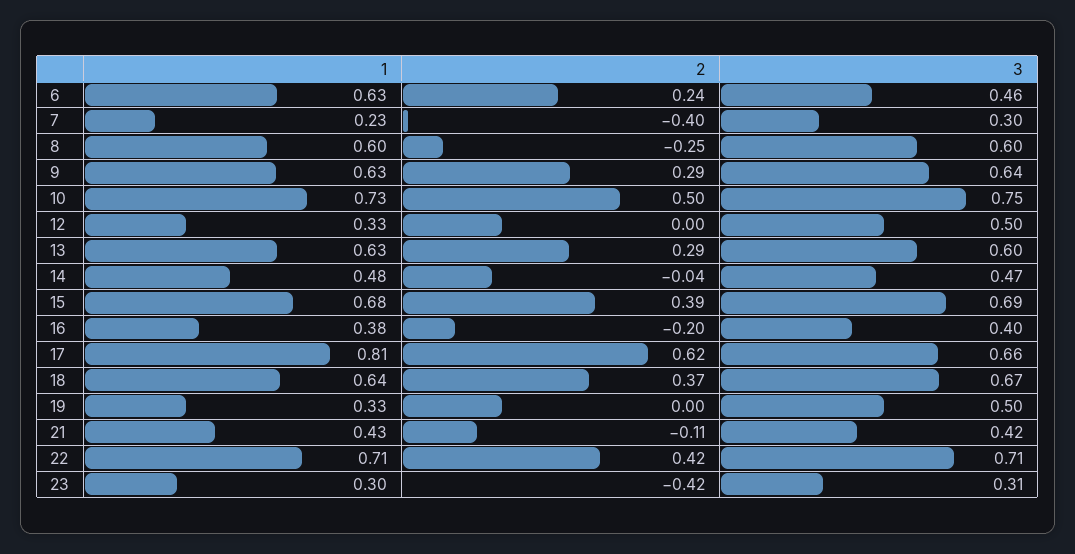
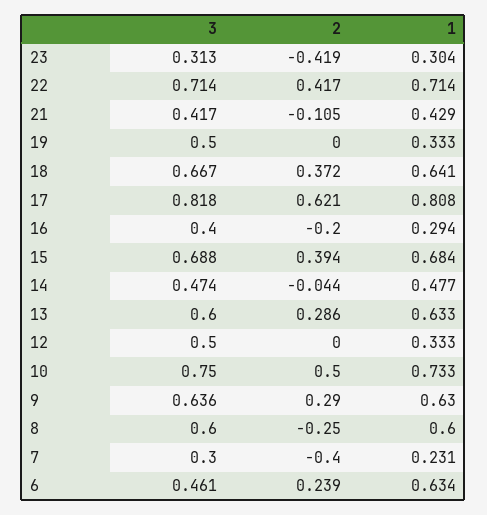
  {
    "1": {
      "6": 0.634,
      "7": 0.231,
      "8": 0.6,
      "9": 0.63,
      "10": 0.733,
      "12": 0.333,
      "13": 0.633,
      "14": 0.477,
      "15": 0.684,
-     "16": 0.38,
+     "16": 0.294,
      "17": 0.808,
      "18": 0.641,
      "19": 0.333,
      "21": 0.429,
      "22": 0.714,
      "23": 0.304
    },
    "2": {
      "6": 0.239,
      "7": -0.4,
      "8": -0.25,
      "9": 0.29,
      "10": 0.5,
      "12": 0,
      "13": 0.286,
      "14": -0.044,
      "15": 0.394,
      "16": -0.2,
      "17": 0.621,
      "18": 0.372,
      "19": 0,
      "21": -0.105,
      "22": 0.417,
      "23": -0.419
    },
    "3": {
      "6": 0.461,
      "7": 0.3,
      "8": 0.6,
      "9": 0.636,
      "10": 0.75,
      "12": 0.5,
      "13": 0.6,
      "14": 0.474,
      "15": 0.688,
      "16": 0.4,
-     "17": 0.66,
+     "17": 0.818,
      "18": 0.667,
      "19": 0.5,
      "21": 0.417,
      "22": 0.714,
      "23": 0.313
    }
  }

